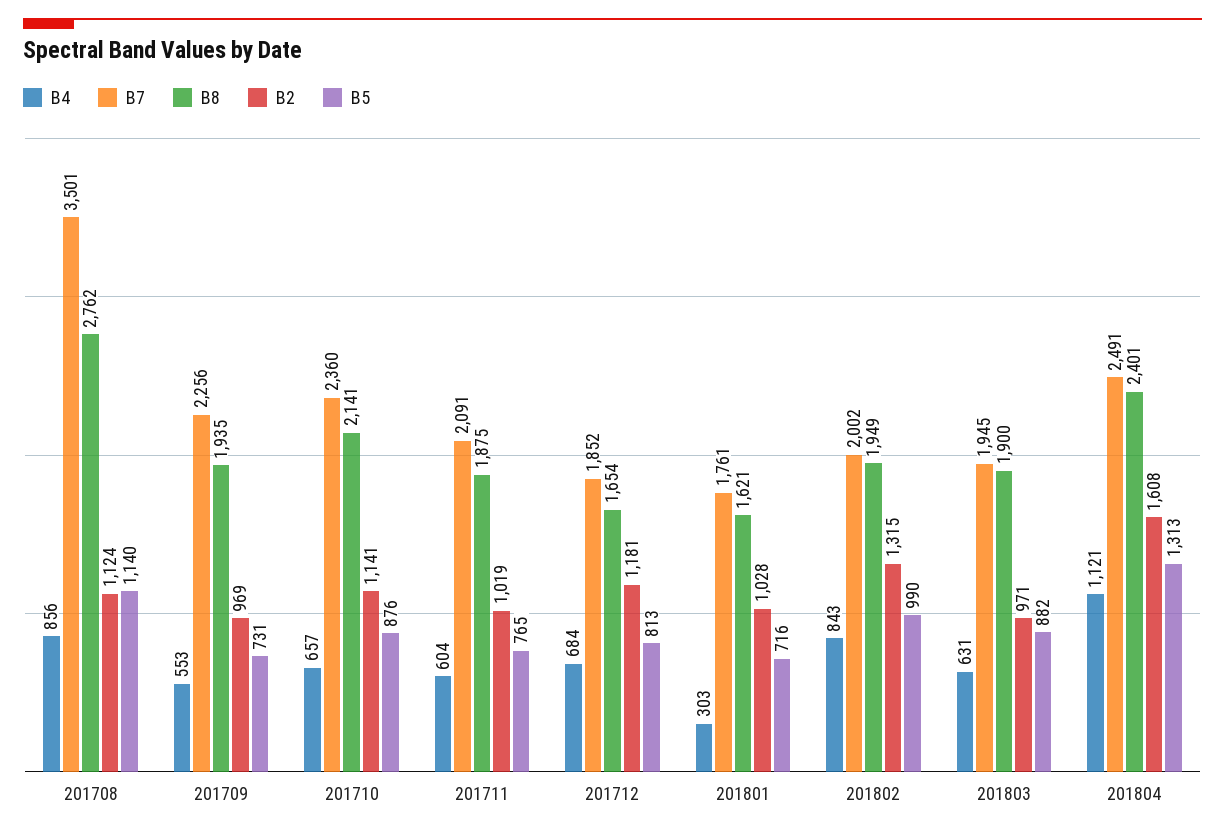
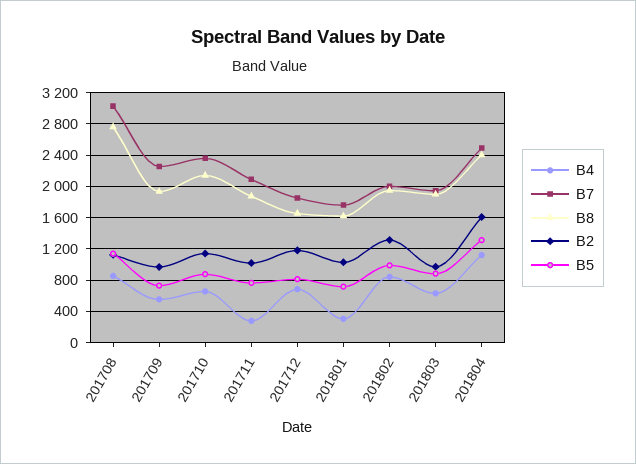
  {
    "B4": {
      "201708": 856,
      "201709": 553,
      "201710": 657,
-     "201711": 604,
+     "201711": 300,
      "201712": 684,
      "201801": 303,
      "201802": 843,
      "201803": 631,
      "201804": 1121
    },
    "B7": {
-     "201708": 3501,
+     "201708": 3000,
      "201709": 2256,
      "201710": 2360,
      "201711": 2091,
      "201712": 1852,
      "201801": 1761,
      "201802": 2002,
      "201803": 1945,
      "201804": 2491
    },
    "B8": {
      "201708": 2762,
      "201709": 1935,
      "201710": 2141,
      "201711": 1875,
      "201712": 1654,
      "201801": 1621,
      "201802": 1949,
      "201803": 1900,
      "201804": 2401
    },
    "B2": {
      "201708": 1124,
      "201709": 969,
      "201710": 1141,
      "201711": 1019,
      "201712": 1181,
      "201801": 1028,
      "201802": 1315,
      "201803": 971,
      "201804": 1608
    },
    "B5": {
      "201708": 1140,
      "201709": 731,
      "201710": 876,
      "201711": 765,
      "201712": 813,
      "201801": 716,
      "201802": 990,
      "201803": 882,
      "201804": 1313
    }
  }

